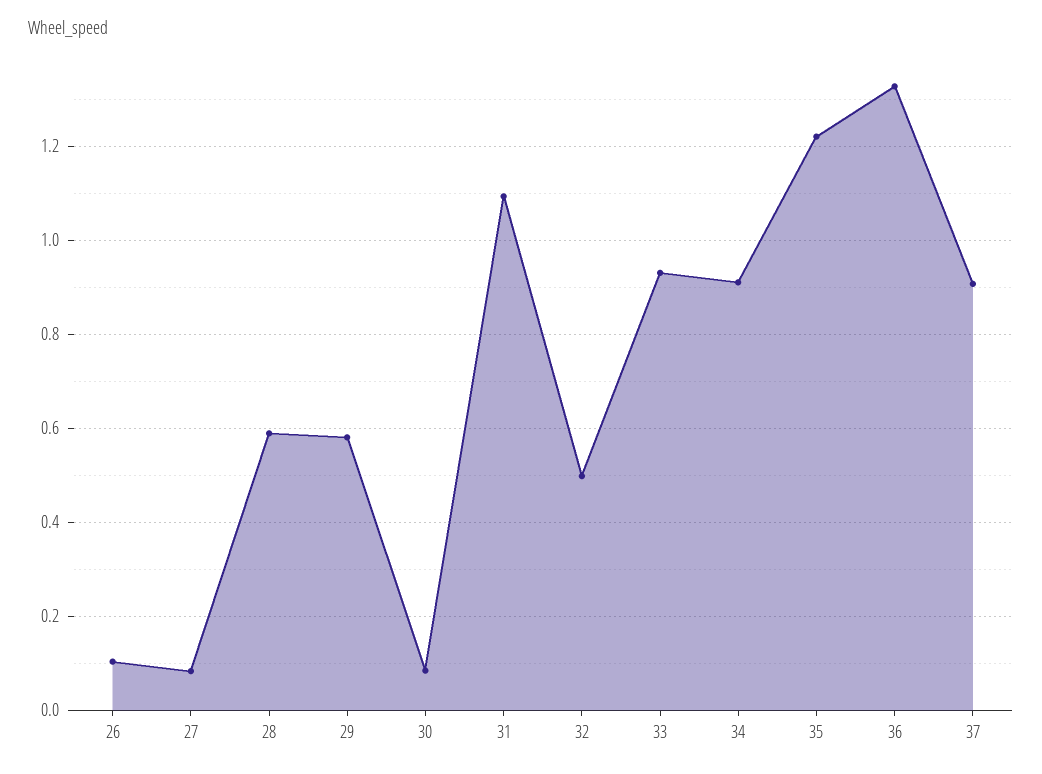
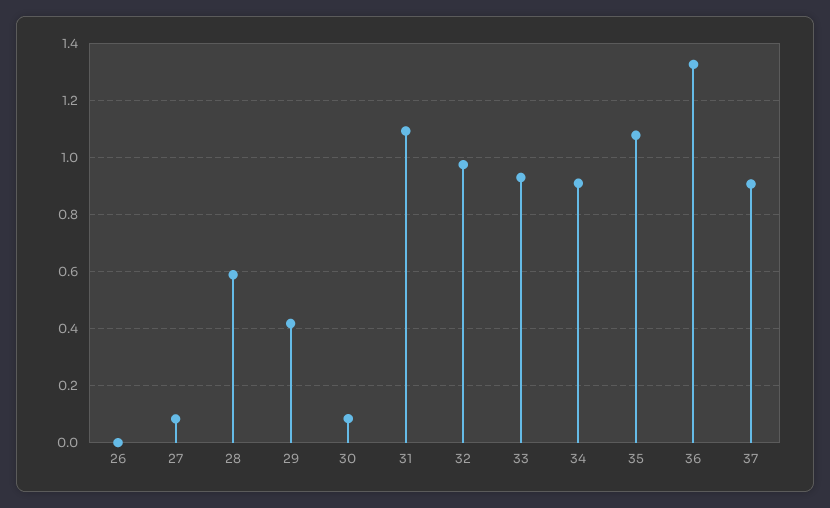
  {
-   "26": 0.1,
+   "26": 0,
    "27": 0.08,
    "28": 0.58,
-   "29": 0.58,
+   "29": 0.425,
    "30": 0.08,
    "31": 1.1,
-   "32": 0.5,
+   "32": 0.975,
    "33": 0.94,
    "34": 0.92,
-   "35": 1.22,
+   "35": 1.075,
    "36": 1.32,
    "37": 0.9
  }

